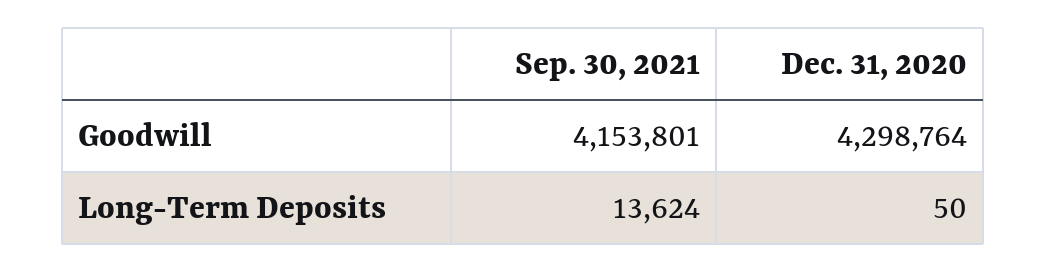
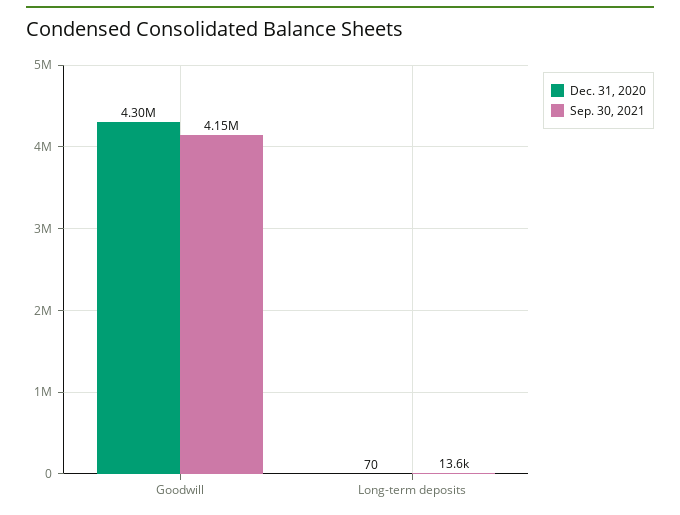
  {
    "Sep. 30, 2021": {
      "Goodwill": 4153801,
      "Long-Term Deposits": 13624
    },
    "Dec. 31, 2020": {
      "Goodwill": 4298764,
-     "Long-Term Deposits": 50
+     "Long-Term Deposits": 70
    }
  }

